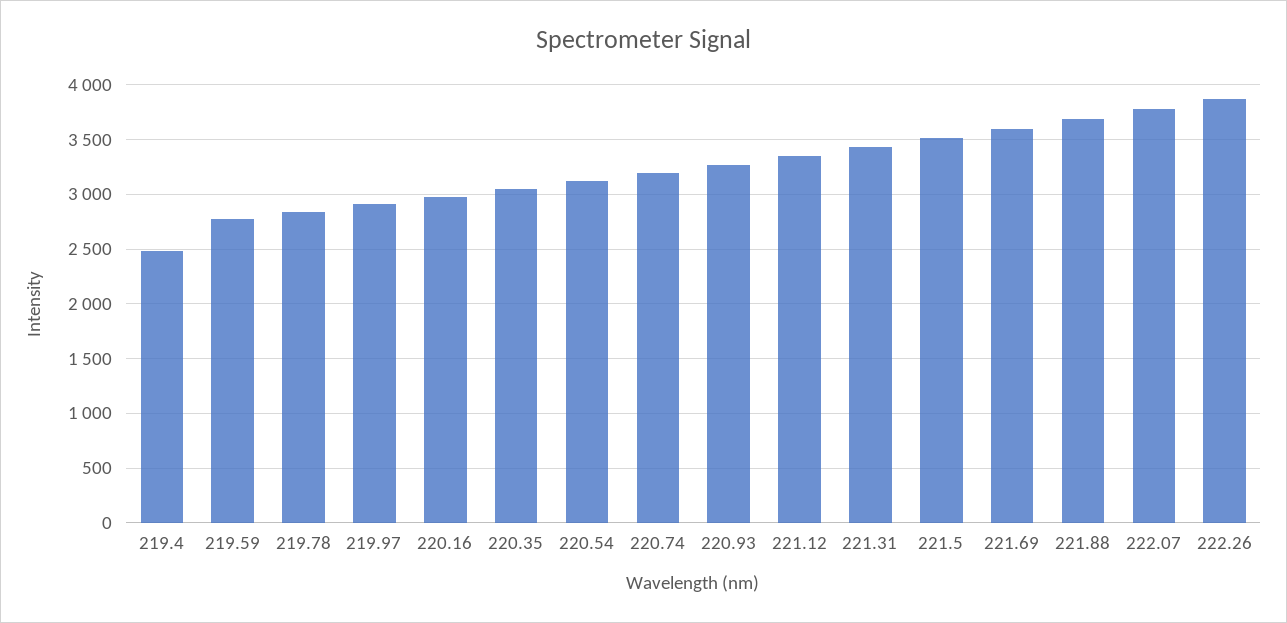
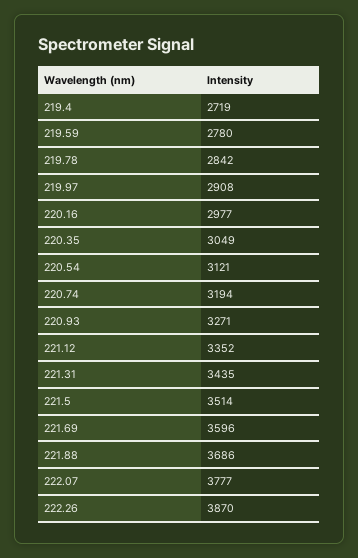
  {
-   "219.4": 2500,
+   "219.4": 2719,
    "219.59": 2780,
    "219.78": 2842,
    "219.97": 2908,
    "220.16": 2977,
    "220.35": 3049,
    "220.54": 3121,
    "220.74": 3194,
    "220.93": 3271,
    "221.12": 3352,
    "221.31": 3435,
    "221.5": 3514,
    "221.69": 3596,
    "221.88": 3686,
    "222.07": 3777,
    "222.26": 3870
  }

